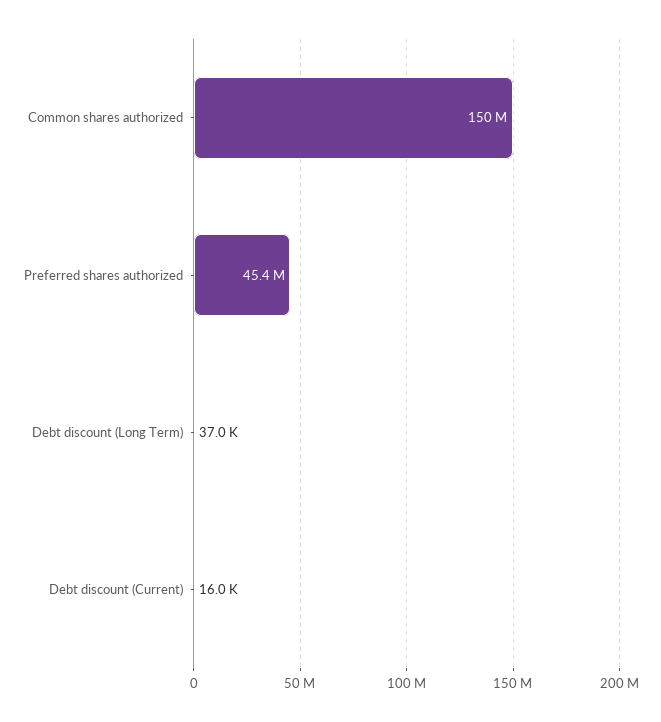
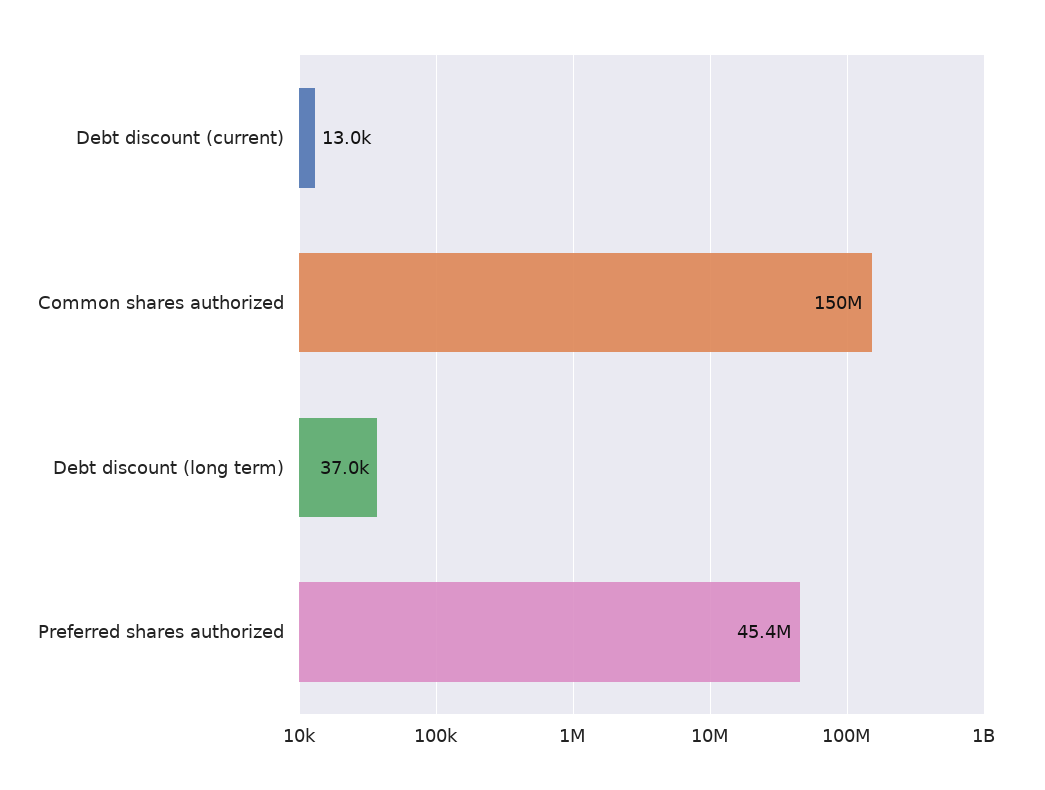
  {
    "Common shares authorized": 150000000,
    "Preferred shares authorized": 45400000,
    "Debt discount (Long Term)": 37000,
-   "Debt discount (Current)": 16000
+   "Debt discount (Current)": 13000
  }

